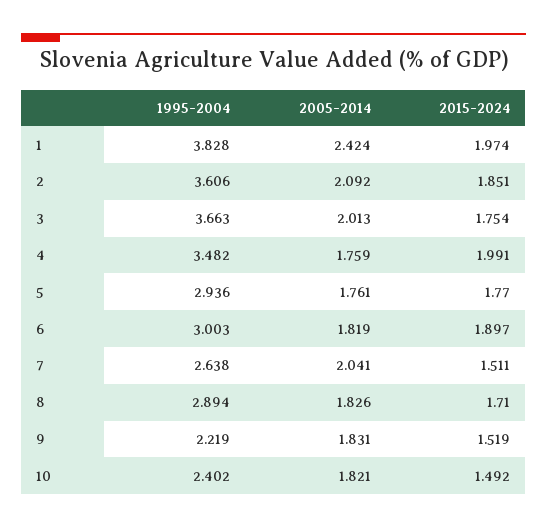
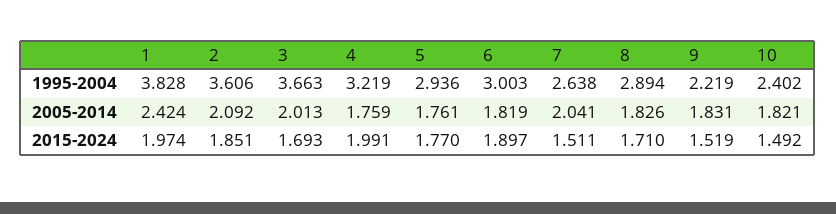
  {
    "1995-2004": {
      "1": 3.828,
      "2": 3.606,
      "3": 3.663,
-     "4": 3.482,
+     "4": 3.219,
      "5": 2.936,
      "6": 3.003,
      "7": 2.638,
      "8": 2.894,
      "9": 2.219,
      "10": 2.402
    },
    "2005-2014": {
      "1": 2.424,
      "2": 2.092,
      "3": 2.013,
      "4": 1.759,
      "5": 1.761,
      "6": 1.819,
      "7": 2.041,
      "8": 1.826,
      "9": 1.831,
      "10": 1.821
    },
    "2015-2024": {
      "1": 1.974,
      "2": 1.851,
-     "3": 1.754,
+     "3": 1.693,
      "4": 1.991,
      "5": 1.77,
      "6": 1.897,
      "7": 1.511,
      "8": 1.71,
      "9": 1.519,
      "10": 1.492
    }
  }

